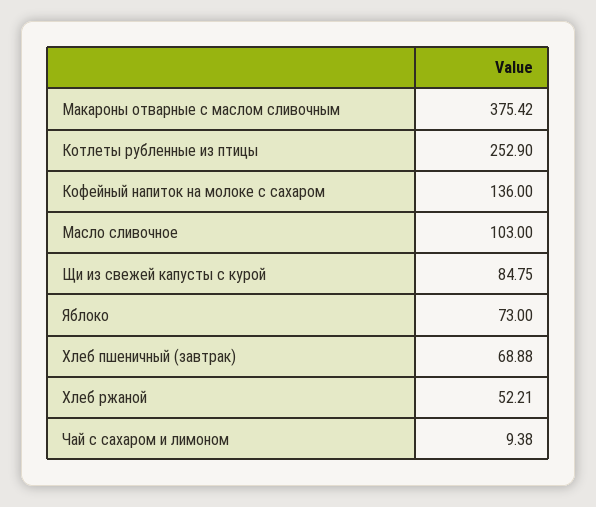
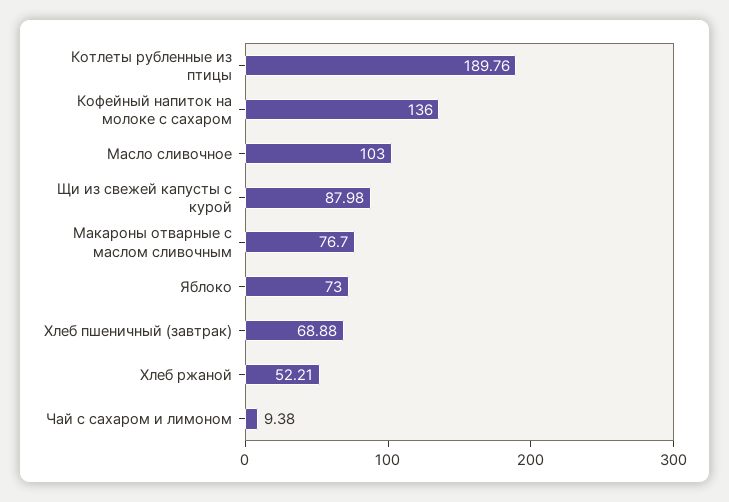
  {
-   "Макароны отварные с маслом сливочным": 375.42,
+   "Макароны отварные с маслом сливочным": 76.7,
-   "Котлеты рубленные из птицы": 252.9,
+   "Котлеты рубленные из птицы": 189.76,
    "Кофейный напиток на молоке с сахаром": 136,
    "Масло сливочное": 103,
-   "Щи из свежей капусты с курой": 84.75,
+   "Щи из свежей капусты с курой": 87.98,
    "Яблоко": 73,
    "Хлеб пшеничный (завтрак)": 68.88,
    "Хлеб ржаной": 52.21,
    "Чай с сахаром и лимоном": 9.38
  }

